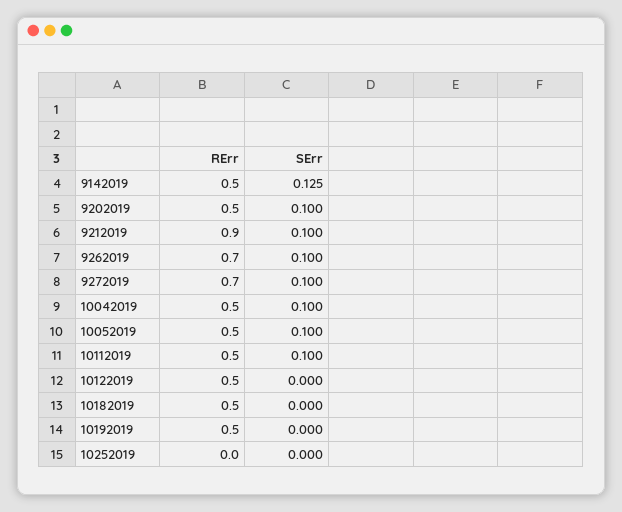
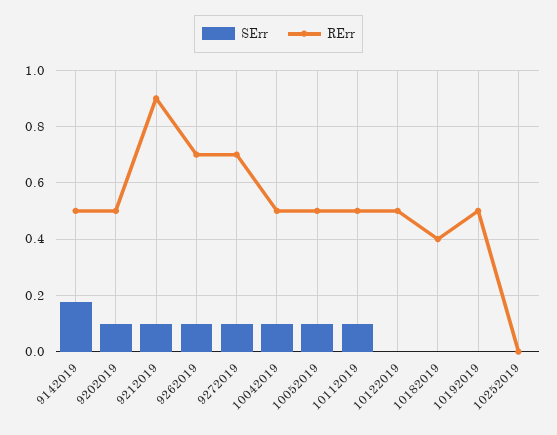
  {
    "RErr": {
      "9142019": 0.5,
      "9202019": 0.5,
      "9212019": 0.9,
      "9262019": 0.7,
      "9272019": 0.7,
      "10042019": 0.5,
      "10052019": 0.5,
      "10112019": 0.5,
      "10122019": 0.5,
-     "10182019": 0.5,
+     "10182019": 0.4,
      "10192019": 0.5,
      "10252019": 0
    },
    "SErr": {
-     "9142019": 0.125,
+     "9142019": 0.175,
      "9202019": 0.1,
      "9212019": 0.1,
      "9262019": 0.1,
      "9272019": 0.1,
      "10042019": 0.1,
      "10052019": 0.1,
      "10112019": 0.1,
      "10122019": 0,
      "10182019": 0,
      "10192019": 0,
      "10252019": 0
    }
  }

